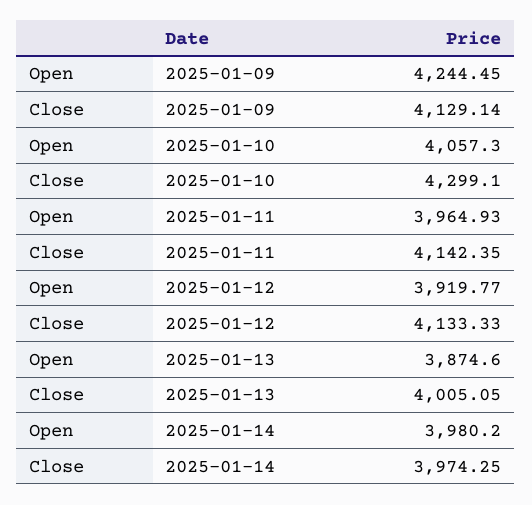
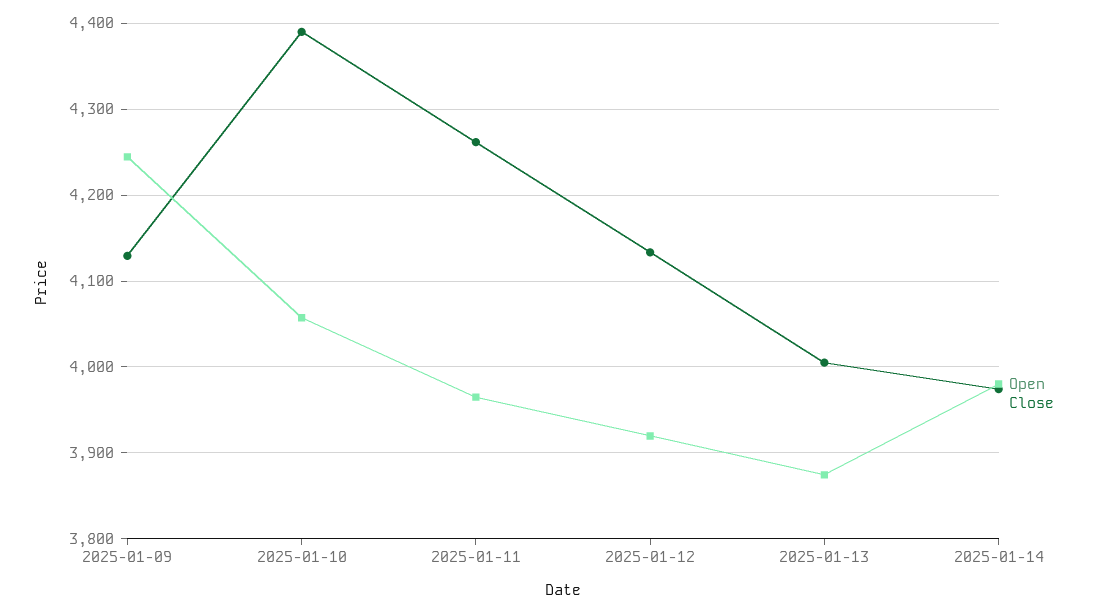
  {
    "Open": {
      "2025-01-09": 4244.45,
      "2025-01-10": 4057.3,
      "2025-01-11": 3964.93,
      "2025-01-12": 3919.77,
      "2025-01-13": 3874.6,
      "2025-01-14": 3980.2
    },
    "Close": {
      "2025-01-09": 4129.14,
-     "2025-01-10": 4299.1,
+     "2025-01-10": 4390,
-     "2025-01-11": 4142.35,
+     "2025-01-11": 4260,
      "2025-01-12": 4133.33,
      "2025-01-13": 4005.05,
      "2025-01-14": 3974.25
    }
  }

